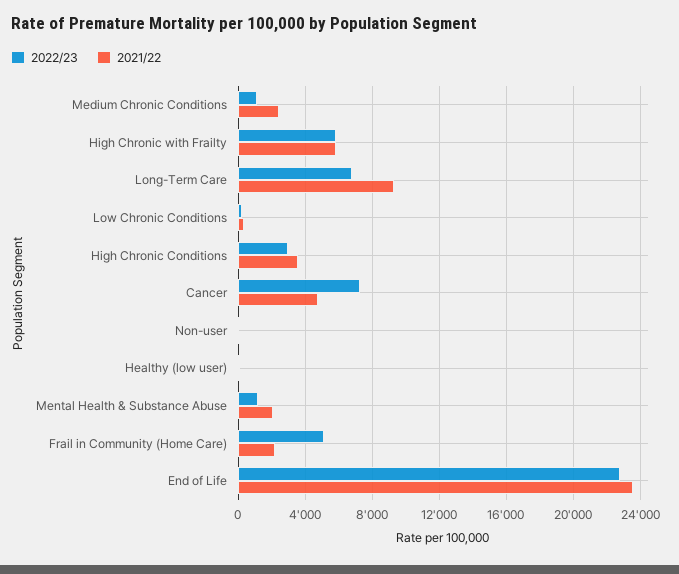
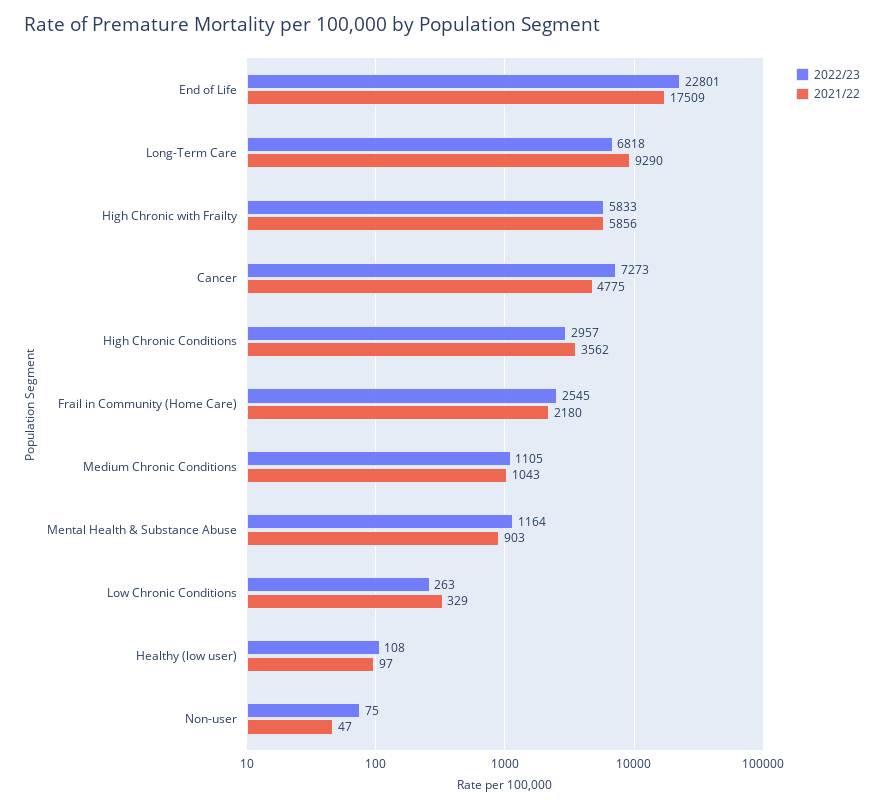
  {
    "2022/23": {
      "Medium Chronic Conditions": 1105,
      "High Chronic with Frailty": 5833,
      "Long-Term Care": 6818,
      "Low Chronic Conditions": 263,
      "High Chronic Conditions": 2957,
      "Cancer": 7273,
      "Non-user": 75,
      "Healthy (low user)": 108,
      "Mental Health & Substance Abuse": 1164,
-     "Frail in Community (Home Care)": 5000,
+     "Frail in Community (Home Care)": 2545,
      "End of Life": 22801
    },
    "2021/22": {
-     "Medium Chronic Conditions": 2500,
+     "Medium Chronic Conditions": 1043,
      "High Chronic with Frailty": 5856,
      "Long-Term Care": 9290,
      "Low Chronic Conditions": 329,
      "High Chronic Conditions": 3562,
      "Cancer": 4775,
      "Non-user": 47,
      "Healthy (low user)": 97,
-     "Mental Health & Substance Abuse": 2000,
+     "Mental Health & Substance Abuse": 903,
      "Frail in Community (Home Care)": 2180,
-     "End of Life": 23500
+     "End of Life": 17509
    }
  }

